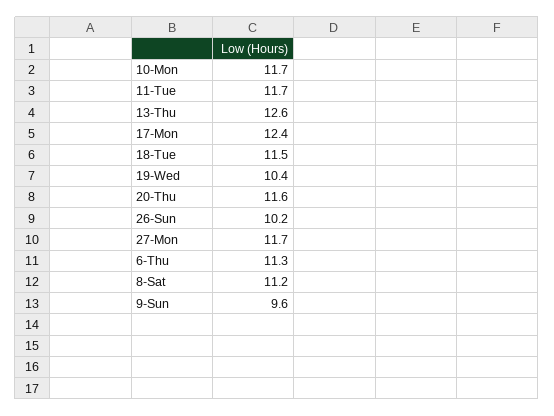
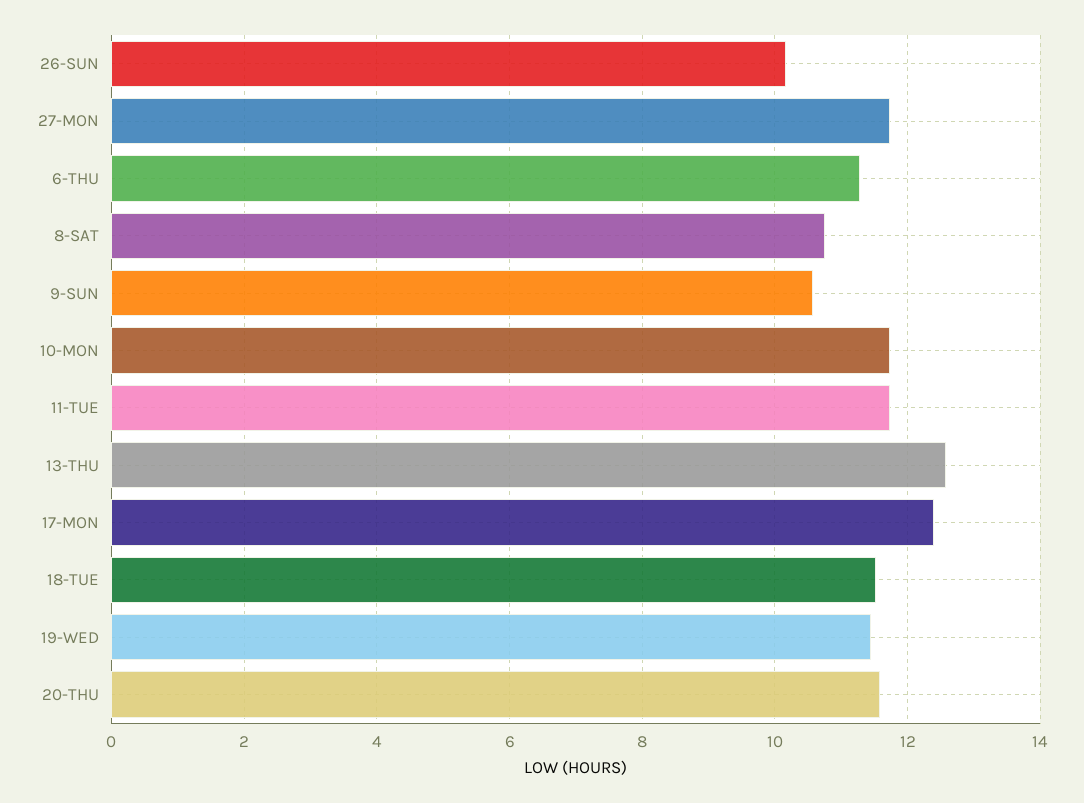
  {
    "10-Mon": 11.7,
    "11-Tue": 11.7,
    "13-Thu": 12.6,
    "17-Mon": 12.4,
    "18-Tue": 11.5,
-   "19-Wed": 10.4,
+   "19-Wed": 11.4,
    "20-Thu": 11.6,
    "26-Sun": 10.2,
    "27-Mon": 11.7,
    "6-Thu": 11.3,
-   "8-Sat": 11.2,
+   "8-Sat": 10.8,
-   "9-Sun": 9.6
+   "9-Sun": 10.6
  }

